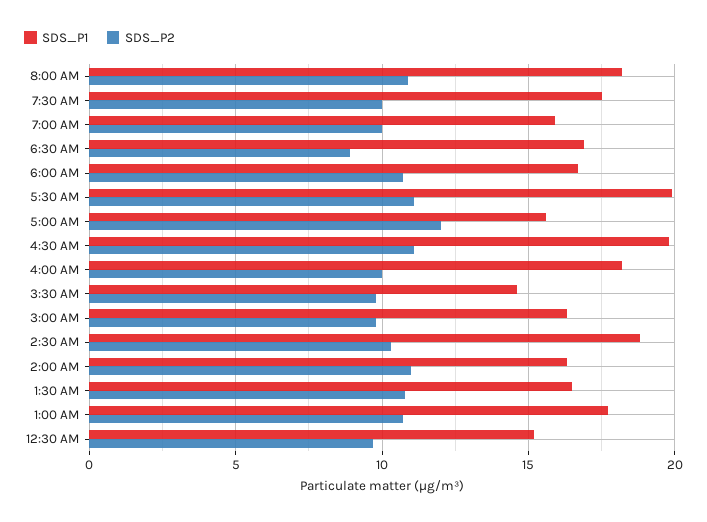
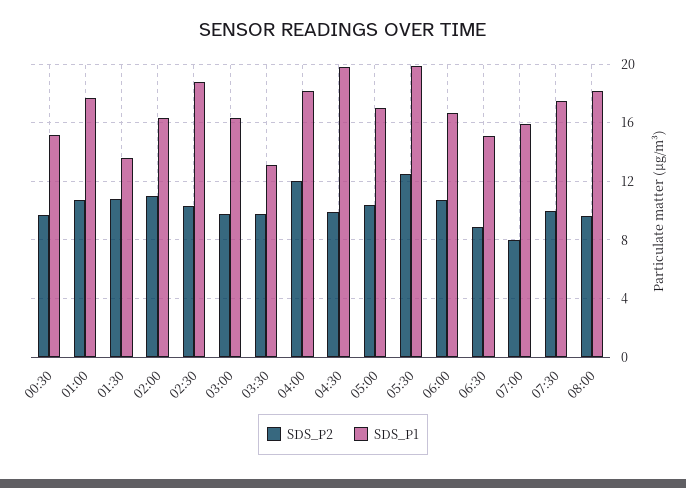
  {
    "SDS_P1": {
      "8:00 AM": 18,
      "7:30 AM": 17.5,
      "7:00 AM": 16,
-     "6:30 AM": 17,
+     "6:30 AM": 15,
      "6:00 AM": 16.5,
      "5:30 AM": 20,
-     "5:00 AM": 15.5,
+     "5:00 AM": 17,
      "4:30 AM": 20,
      "4:00 AM": 18,
-     "3:30 AM": 14.5,
+     "3:30 AM": 13,
      "3:00 AM": 16.5,
      "2:30 AM": 19,
      "2:00 AM": 16.5,
-     "1:30 AM": 16.5,
+     "1:30 AM": 13.5,
      "1:00 AM": 17.5,
      "12:30 AM": 15
    },
    "SDS_P2": {
-     "8:00 AM": 11,
+     "8:00 AM": 9.5,
      "7:30 AM": 10,
-     "7:00 AM": 10,
+     "7:00 AM": 8,
      "6:30 AM": 9,
      "6:00 AM": 10.5,
-     "5:30 AM": 11,
+     "5:30 AM": 12.5,
-     "5:00 AM": 12,
+     "5:00 AM": 10.5,
-     "4:30 AM": 11,
+     "4:30 AM": 10,
-     "4:00 AM": 10,
+     "4:00 AM": 12,
      "3:30 AM": 10,
      "3:00 AM": 10,
      "2:30 AM": 10.5,
      "2:00 AM": 11,
      "1:30 AM": 11,
      "1:00 AM": 10.5,
      "12:30 AM": 9.5
    }
  }

